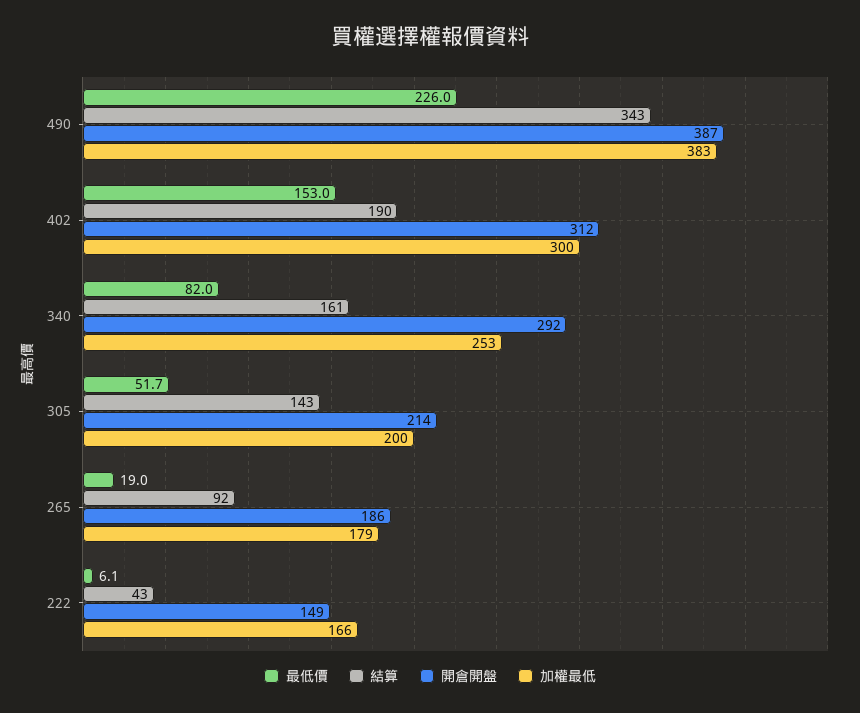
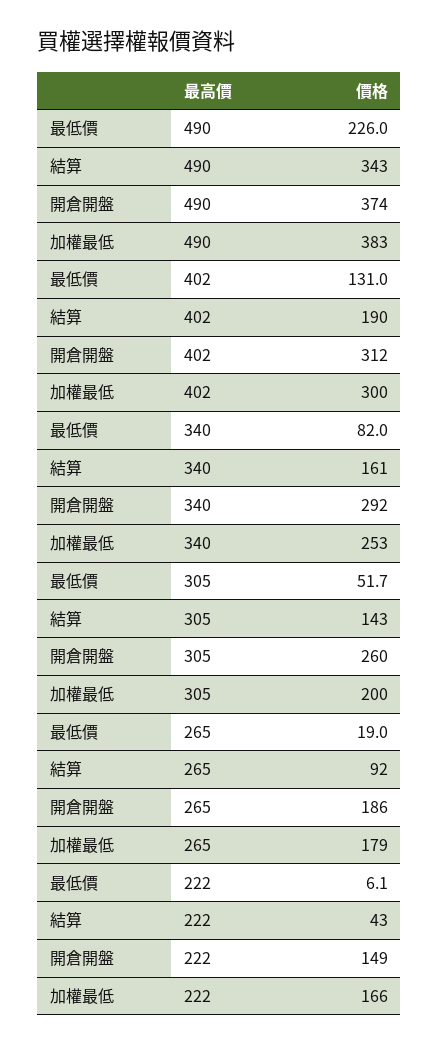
  {
    "最低價": {
      "490": 226,
-     "402": 153,
+     "402": 131,
      "340": 82,
      "305": 51.7,
      "265": 19,
      "222": 6.1
    },
    "結算": {
      "490": 343,
      "402": 190,
      "340": 161,
      "305": 143,
      "265": 92,
      "222": 43
    },
    "開倉開盤": {
-     "490": 387,
+     "490": 374,
      "402": 312,
      "340": 292,
-     "305": 214,
+     "305": 260,
      "265": 186,
      "222": 149
    },
    "加權最低": {
      "490": 383,
      "402": 300,
      "340": 253,
      "305": 200,
      "265": 179,
      "222": 166
    }
  }

